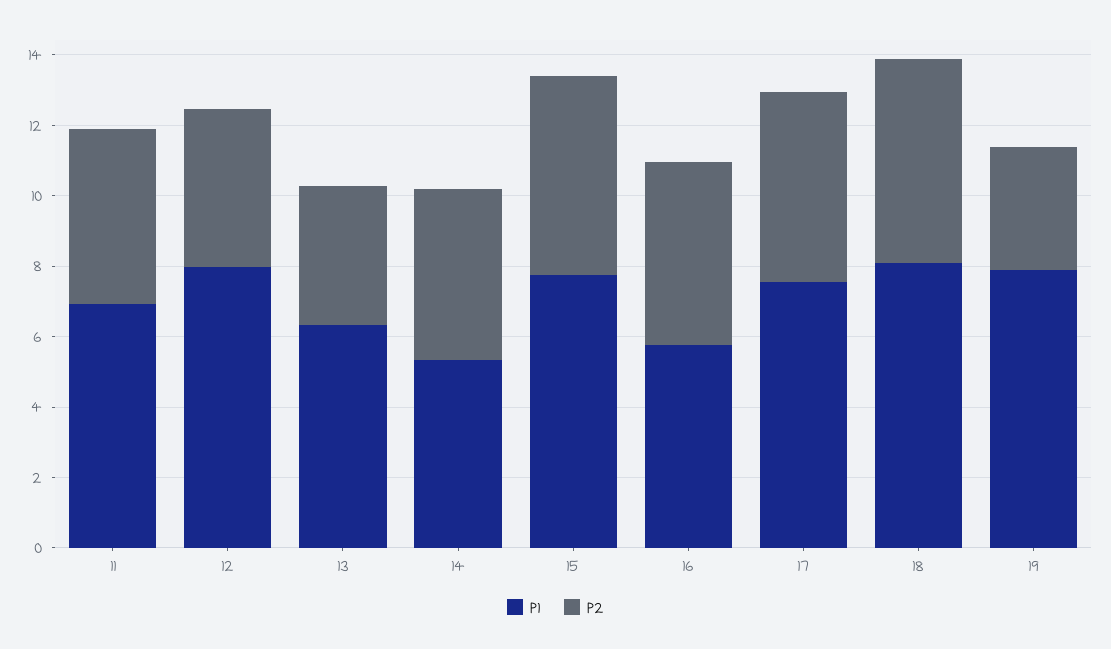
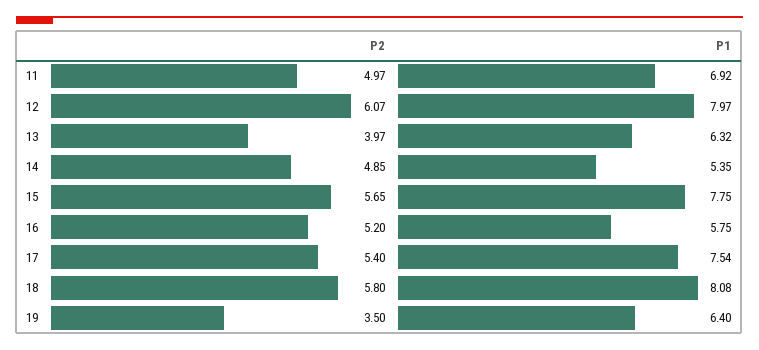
  {
    "P1": {
      "11": 6.92,
      "12": 7.97,
      "13": 6.32,
      "14": 5.35,
      "15": 7.75,
      "16": 5.75,
      "17": 7.54,
      "18": 8.08,
-     "19": 8
+     "19": 6.4
    },
    "P2": {
      "11": 4.97,
-     "12": 4.5,
+     "12": 6.07,
      "13": 3.97,
      "14": 4.85,
      "15": 5.65,
      "16": 5.2,
      "17": 5.4,
      "18": 5.8,
      "19": 3.5
    }
  }

